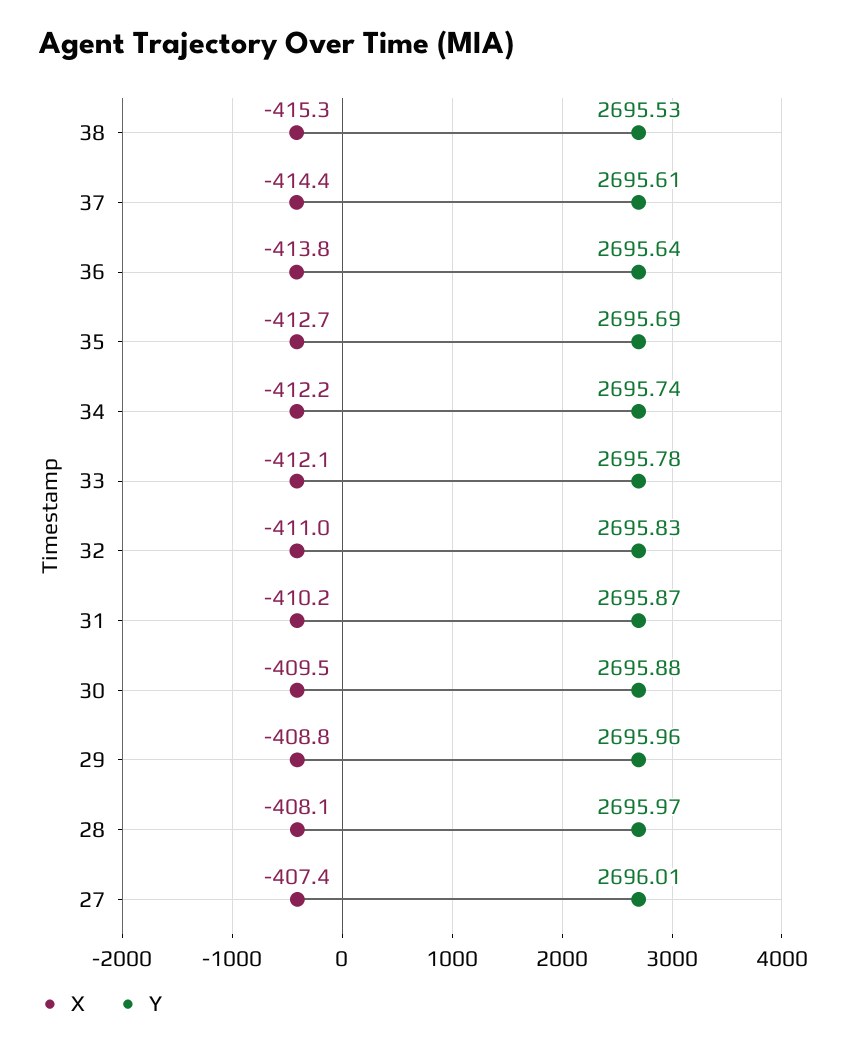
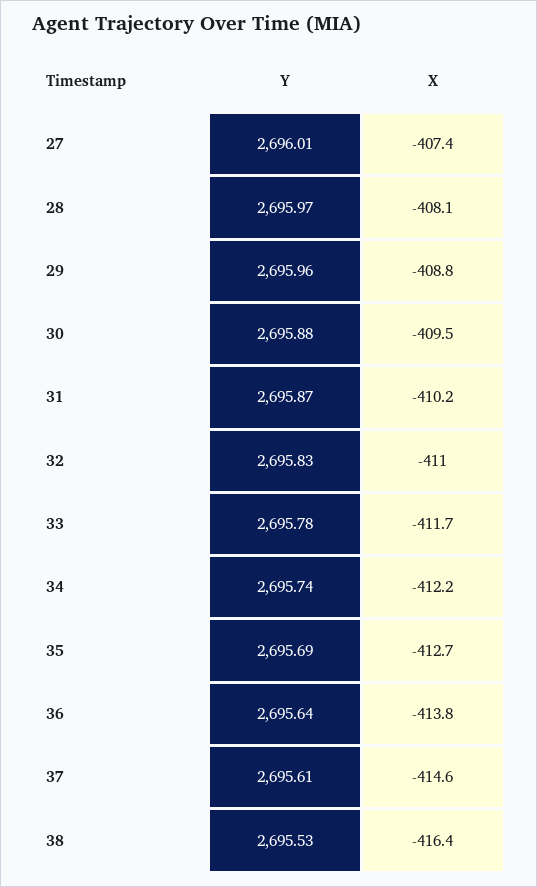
  {
    "X": {
-     "38": -415.3,
+     "38": -416.4,
-     "37": -414.4,
+     "37": -414.6,
      "36": -413.8,
      "35": -412.7,
      "34": -412.2,
-     "33": -412.1,
+     "33": -411.7,
      "32": -411,
      "31": -410.2,
      "30": -409.5,
      "29": -408.8,
      "28": -408.1,
      "27": -407.4
    },
    "Y": {
      "38": 2695.53,
      "37": 2695.61,
      "36": 2695.64,
      "35": 2695.69,
      "34": 2695.74,
      "33": 2695.78,
      "32": 2695.83,
      "31": 2695.87,
      "30": 2695.88,
      "29": 2695.96,
      "28": 2695.97,
      "27": 2696.01
    }
  }

